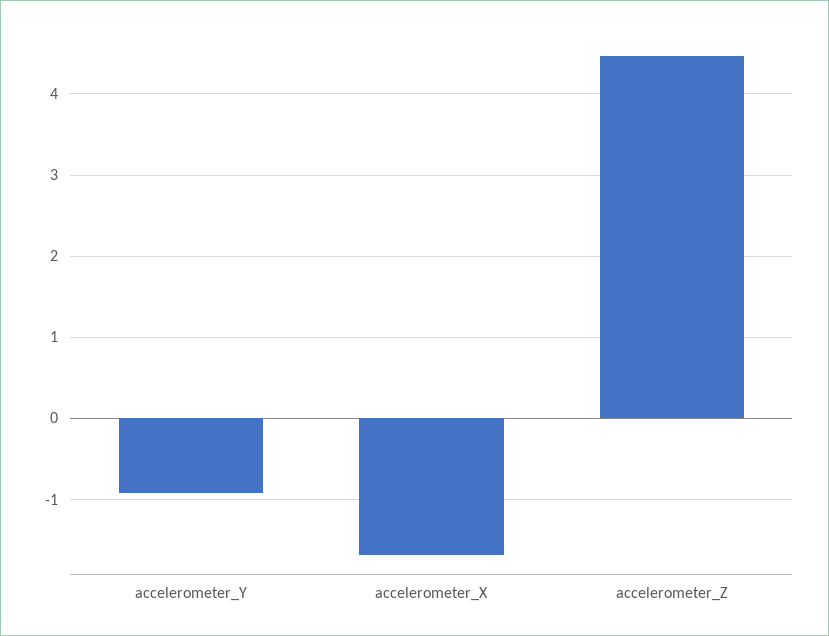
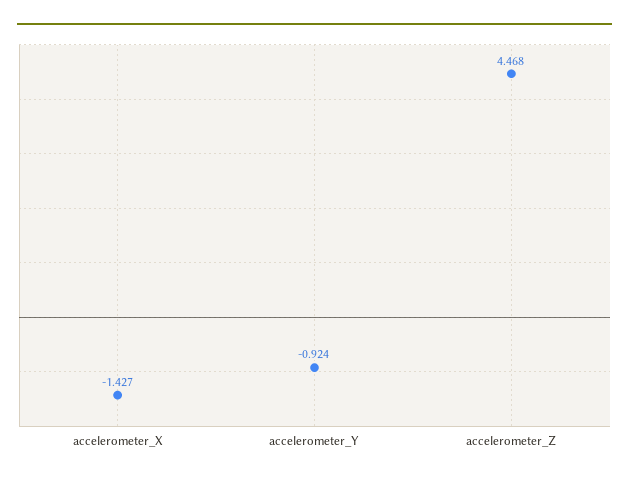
  {
    "accelerometer_Y": -0.924,
-   "accelerometer_X": -1.7,
+   "accelerometer_X": -1.427,
    "accelerometer_Z": 4.468
  }

